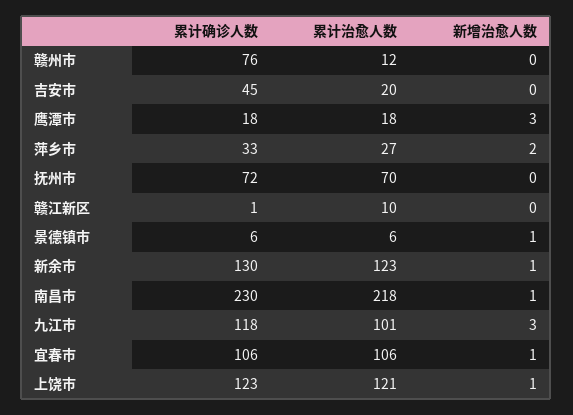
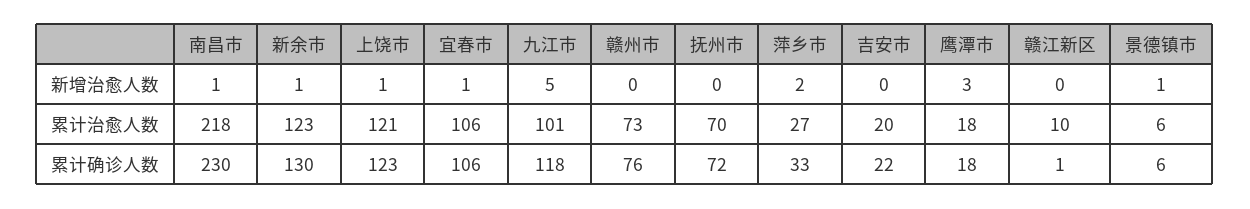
  {
    "累计确诊人数": {
      "赣州市": 76,
-     "吉安市": 45,
+     "吉安市": 22,
      "鹰潭市": 18,
      "萍乡市": 33,
      "抚州市": 72,
      "赣江新区": 1,
      "景德镇市": 6,
      "新余市": 130,
      "南昌市": 230,
      "九江市": 118,
      "宜春市": 106,
      "上饶市": 123
    },
    "累计治愈人数": {
-     "赣州市": 12,
+     "赣州市": 73,
      "吉安市": 20,
      "鹰潭市": 18,
      "萍乡市": 27,
      "抚州市": 70,
      "赣江新区": 10,
      "景德镇市": 6,
      "新余市": 123,
      "南昌市": 218,
      "九江市": 101,
      "宜春市": 106,
      "上饶市": 121
    },
    "新增治愈人数": {
      "赣州市": 0,
      "吉安市": 0,
      "鹰潭市": 3,
      "萍乡市": 2,
      "抚州市": 0,
      "赣江新区": 0,
      "景德镇市": 1,
      "新余市": 1,
      "南昌市": 1,
-     "九江市": 3,
+     "九江市": 5,
      "宜春市": 1,
      "上饶市": 1
    }
  }

